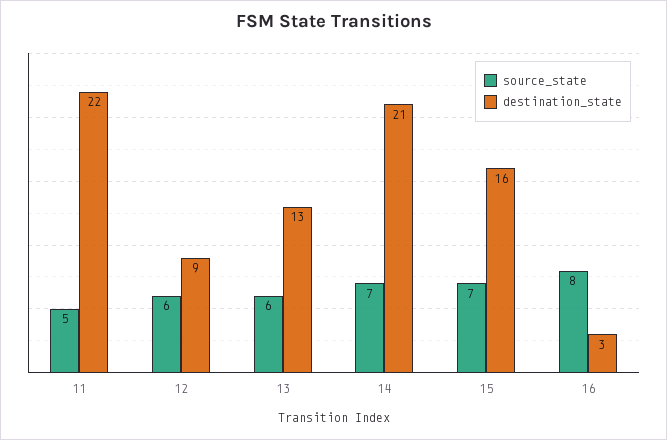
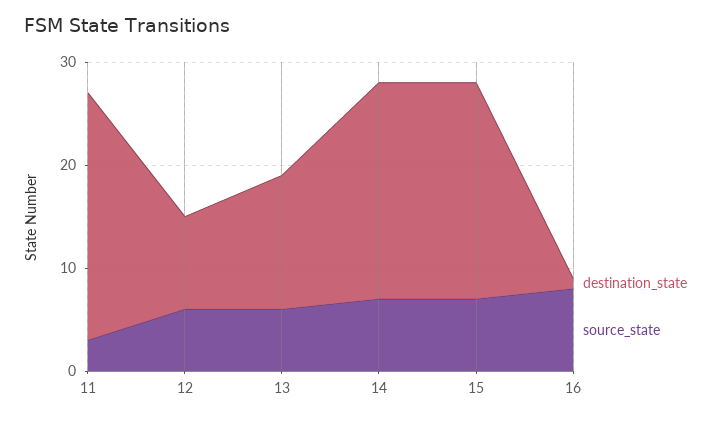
  {
    "source_state": {
-     "11": 5,
+     "11": 3,
      "12": 6,
      "13": 6,
      "14": 7,
      "15": 7,
      "16": 8
    },
    "destination_state": {
-     "11": 22,
+     "11": 24,
      "12": 9,
      "13": 13,
      "14": 21,
-     "15": 16,
+     "15": 21,
-     "16": 3
+     "16": 1
    }
  }

